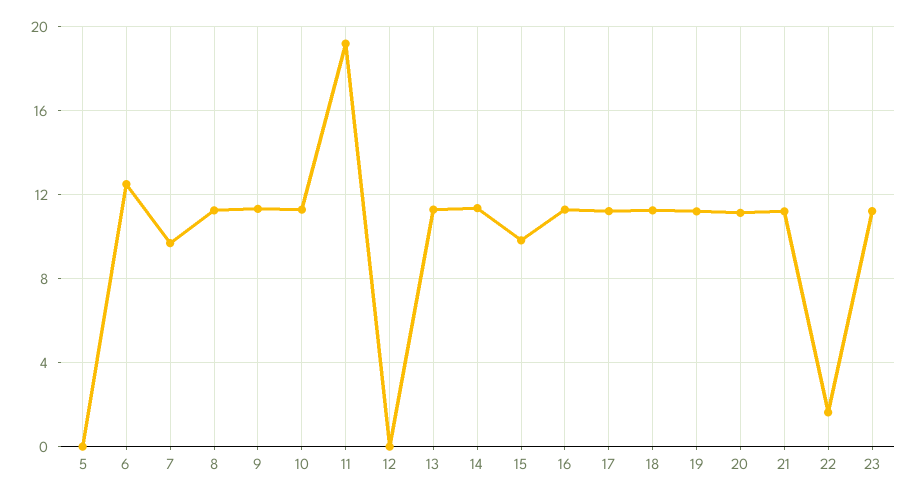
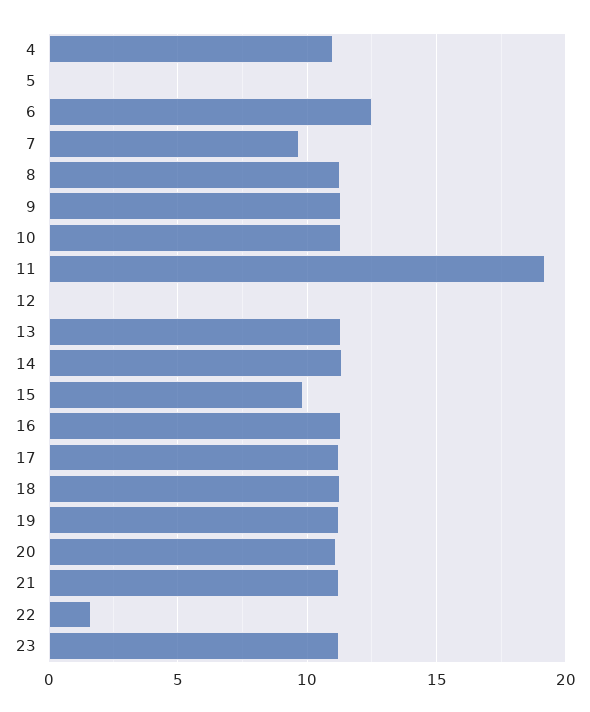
  {
    "5": 0,
    "6": 12.5,
    "7": 9.5,
    "8": 11.5,
    "9": 11.5,
    "10": 11.5,
    "11": 19,
    "12": 0,
    "13": 11.5,
    "14": 11.5,
    "15": 10,
    "16": 11.5,
    "17": 11,
    "18": 11.5,
    "19": 11,
    "20": 11,
    "21": 11,
    "22": 1.5,
-   "23": 11
+   "23": 11,
+   "4": 11
  }

